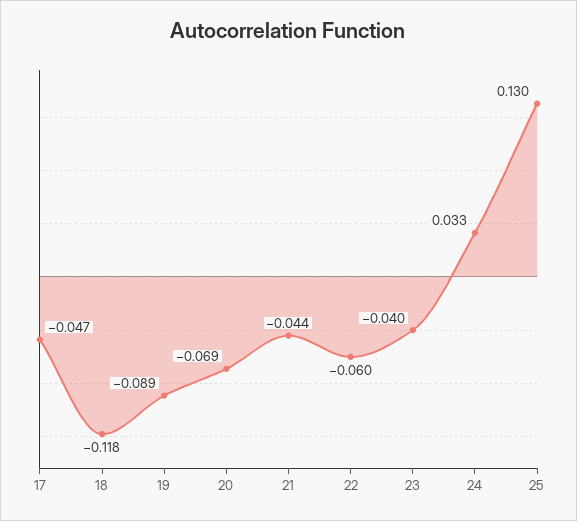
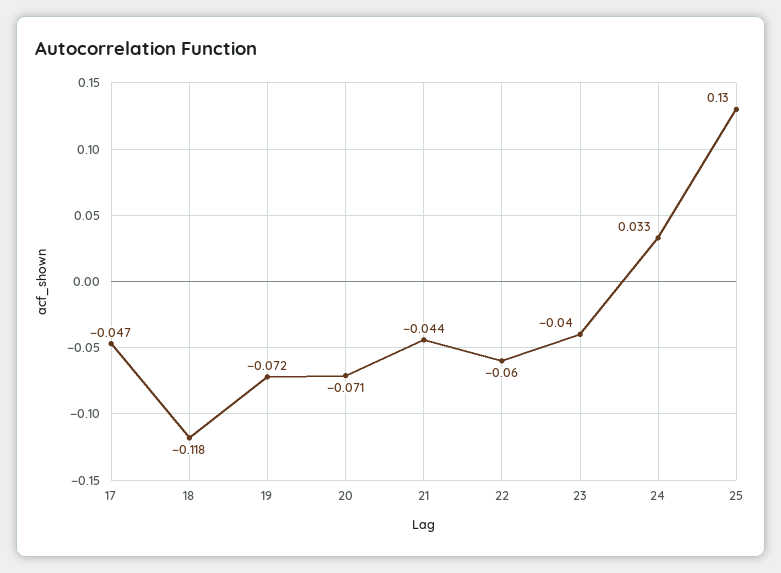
  {
    "17": -0.047,
    "18": -0.118,
-   "19": -0.089,
+   "19": -0.072,
-   "20": -0.069,
+   "20": -0.071,
    "21": -0.044,
    "22": -0.06,
    "23": -0.04,
    "24": 0.033,
    "25": 0.13
  }

